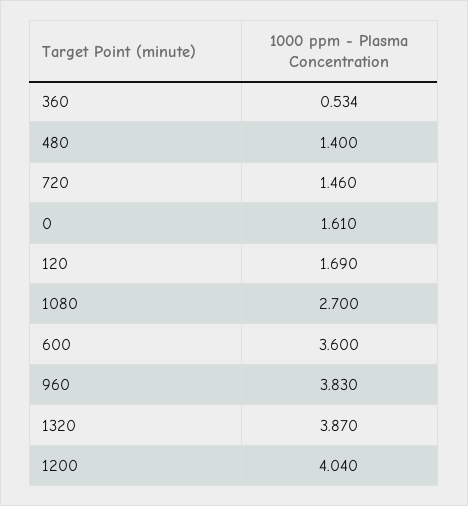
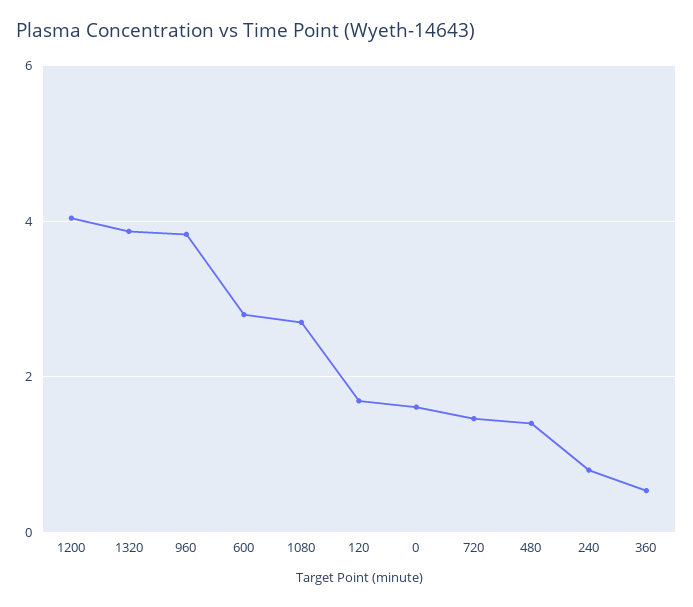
  {
    "360": 0.534,
    "480": 1.4,
    "720": 1.46,
    "0": 1.61,
    "120": 1.69,
    "1080": 2.7,
-   "600": 3.6,
+   "600": 2.8,
    "960": 3.83,
    "1320": 3.87,
-   "1200": 4.04
+   "1200": 4.04,
+   "240": 0.8
  }

